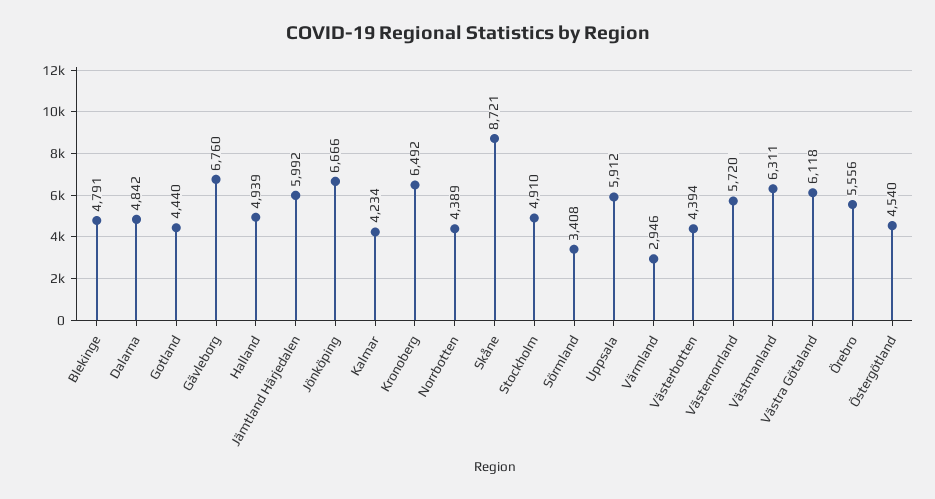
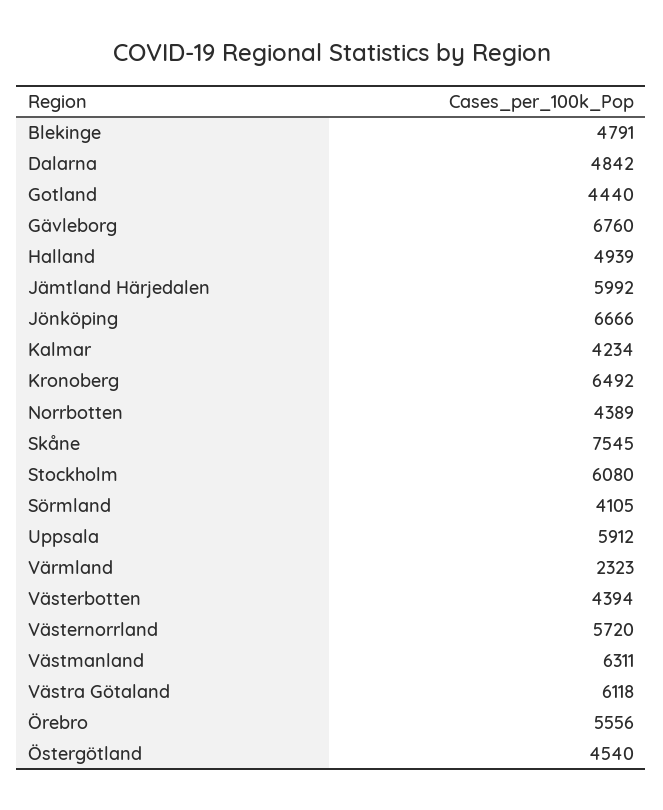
  {
    "Blekinge": 4791,
    "Dalarna": 4842,
    "Gotland": 4440,
    "Gävleborg": 6760,
    "Halland": 4939,
    "Jämtland Härjedalen": 5992,
    "Jönköping": 6666,
    "Kalmar": 4234,
    "Kronoberg": 6492,
    "Norrbotten": 4389,
-   "Skåne": 8721,
+   "Skåne": 7545,
-   "Stockholm": 4910,
+   "Stockholm": 6080,
-   "Sörmland": 3408,
+   "Sörmland": 4105,
    "Uppsala": 5912,
-   "Värmland": 2946,
+   "Värmland": 2323,
    "Västerbotten": 4394,
    "Västernorrland": 5720,
    "Västmanland": 6311,
    "Västra Götaland": 6118,
    "Örebro": 5556,
    "Östergötland": 4540
  }

